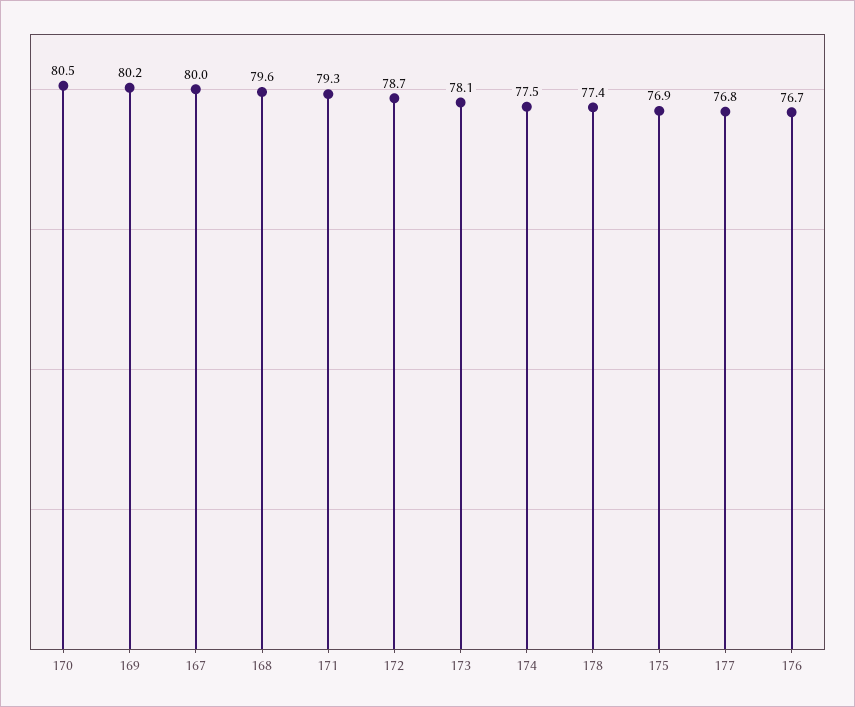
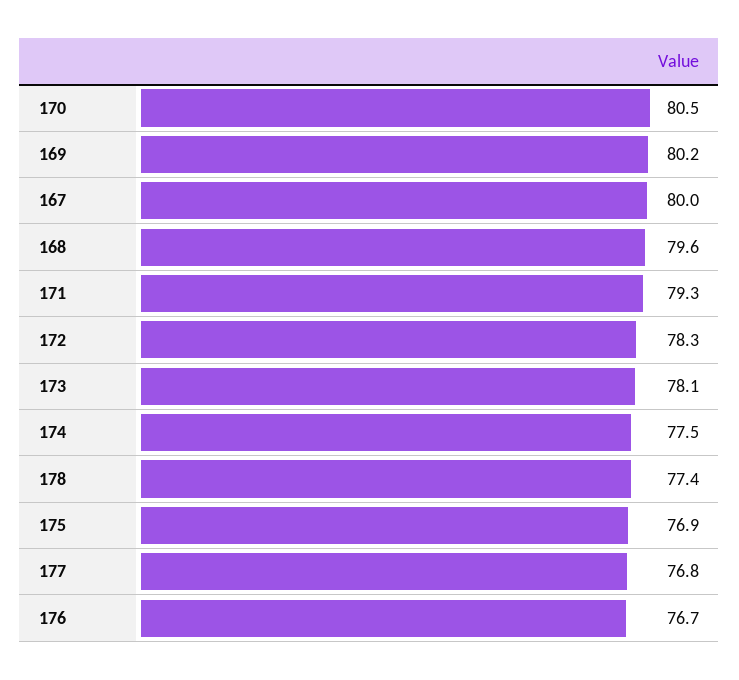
  {
    "170": 80.5,
    "169": 80.2,
    "167": 80,
    "168": 79.6,
    "171": 79.3,
-   "172": 78.7,
+   "172": 78.3,
    "173": 78.1,
    "174": 77.5,
    "178": 77.4,
    "175": 76.9,
    "177": 76.8,
    "176": 76.7
  }

